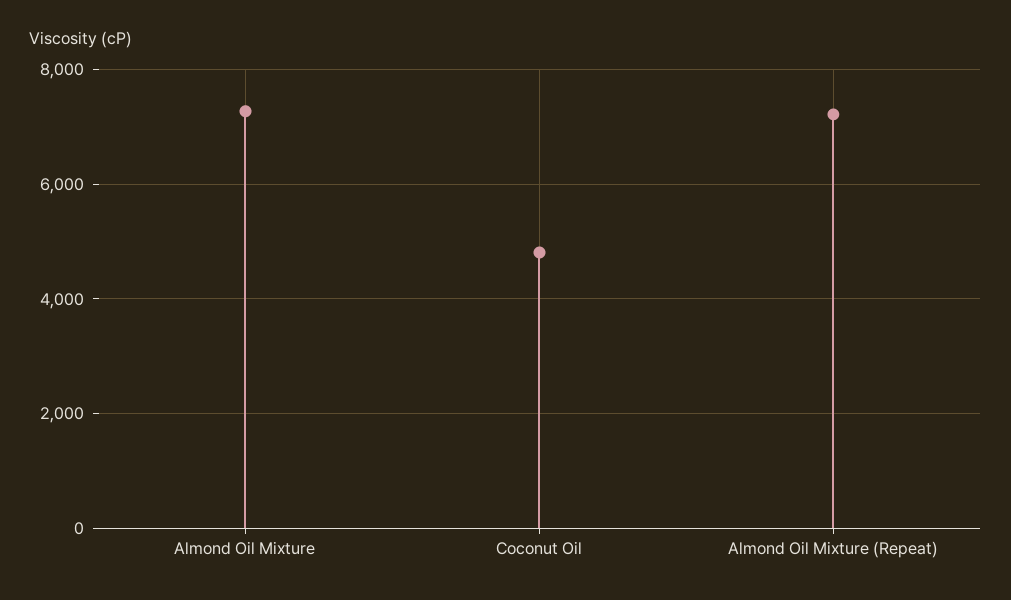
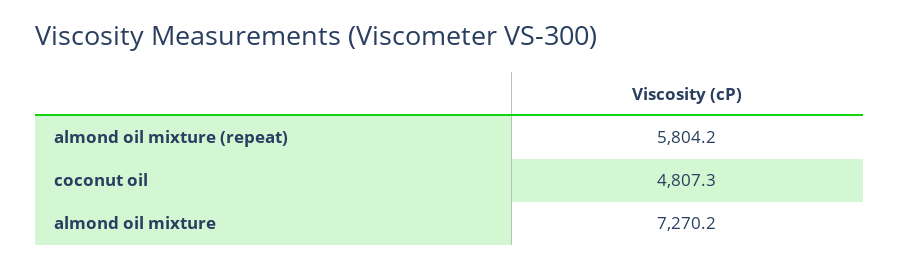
  {
    "Almond Oil Mixture": 7270.2,
    "Coconut Oil": 4807.3,
-   "Almond Oil Mixture (Repeat)": 7200
+   "Almond Oil Mixture (Repeat)": 5804.2
  }

